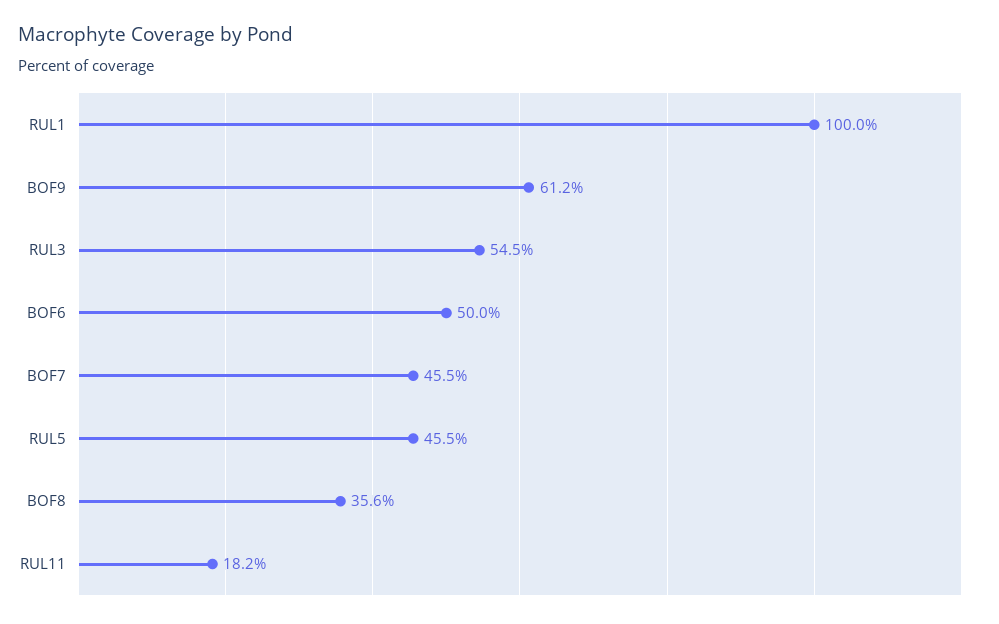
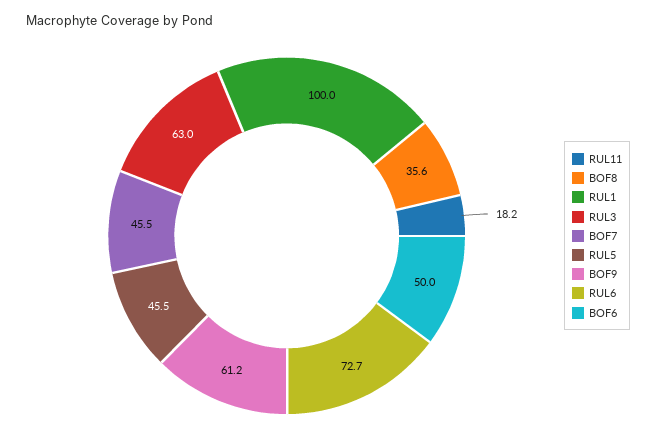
  {
    "RUL1": 100,
    "BOF9": 61.2,
-   "RUL3": 54.5,
+   "RUL3": 63,
    "BOF6": 50,
    "BOF7": 45.5,
    "RUL5": 45.5,
    "BOF8": 35.6,
-   "RUL11": 18.2
+   "RUL11": 18.2,
+   "RUL6": 72.7
  }

